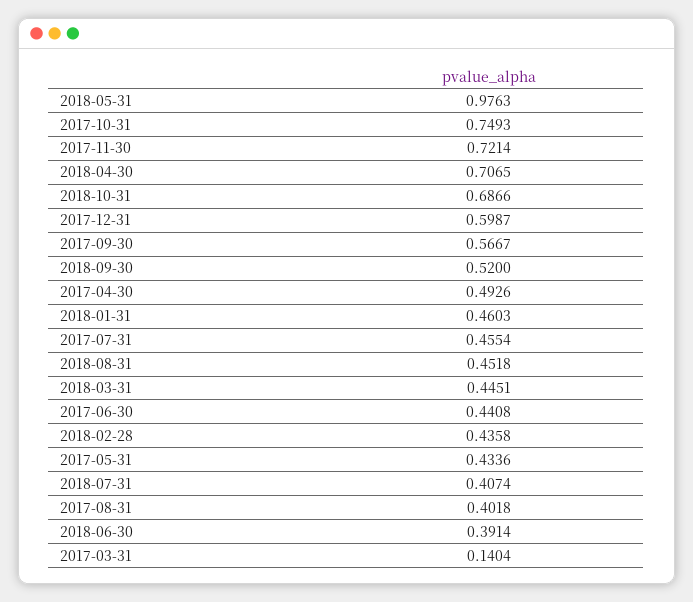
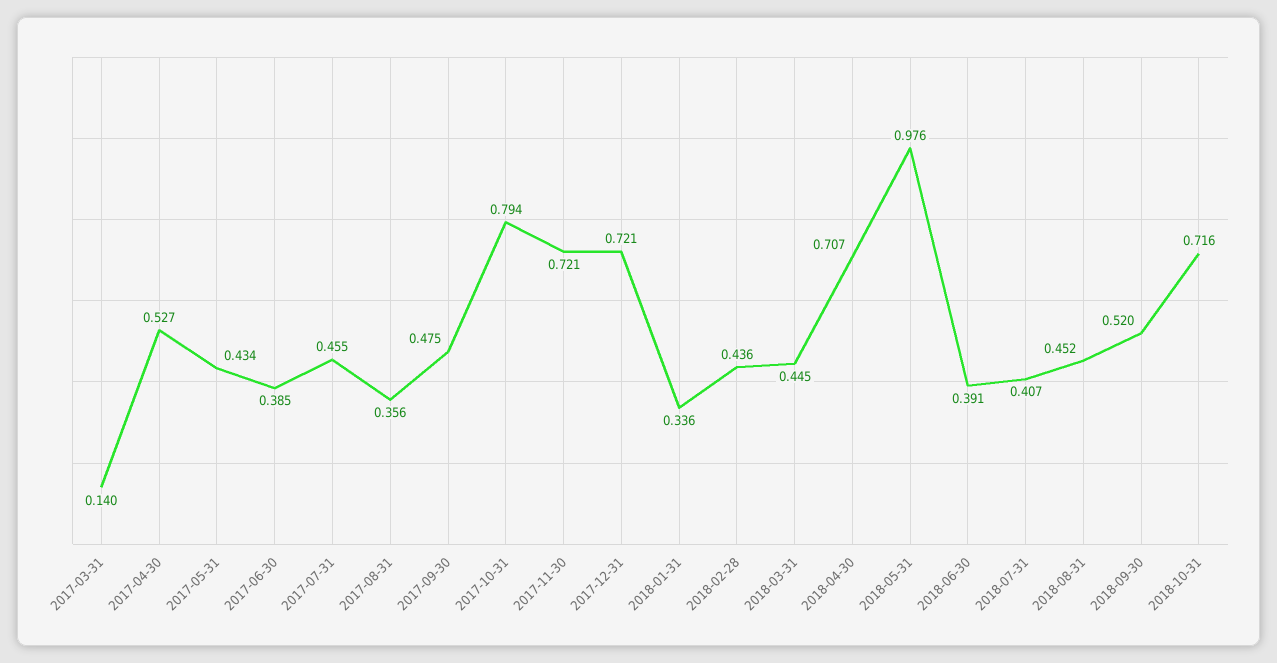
  {
    "2018-05-31": 0.9763,
-   "2017-10-31": 0.7493,
+   "2017-10-31": 0.794,
    "2017-11-30": 0.7214,
    "2018-04-30": 0.7065,
-   "2018-10-31": 0.6866,
+   "2018-10-31": 0.716,
-   "2017-12-31": 0.5987,
+   "2017-12-31": 0.721,
-   "2017-09-30": 0.5667,
+   "2017-09-30": 0.475,
    "2018-09-30": 0.52,
-   "2017-04-30": 0.4926,
+   "2017-04-30": 0.527,
-   "2018-01-31": 0.4603,
+   "2018-01-31": 0.336,
    "2017-07-31": 0.4554,
    "2018-08-31": 0.4518,
    "2018-03-31": 0.4451,
-   "2017-06-30": 0.4408,
+   "2017-06-30": 0.385,
    "2018-02-28": 0.4358,
    "2017-05-31": 0.4336,
    "2018-07-31": 0.4074,
-   "2017-08-31": 0.4018,
+   "2017-08-31": 0.356,
    "2018-06-30": 0.3914,
    "2017-03-31": 0.1404
  }

